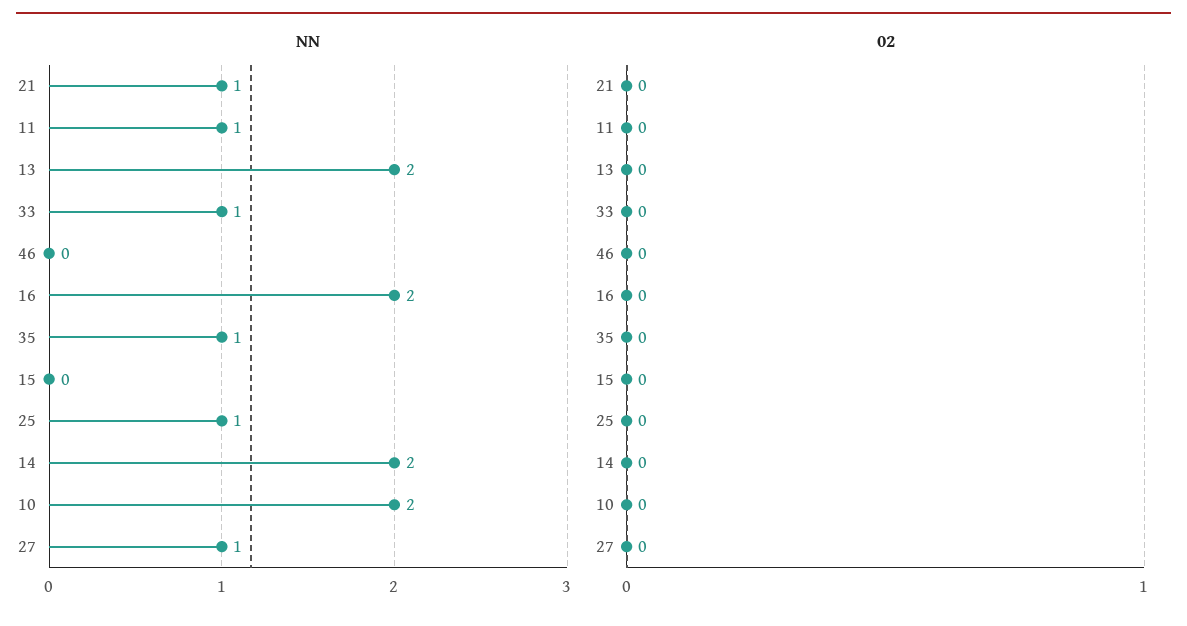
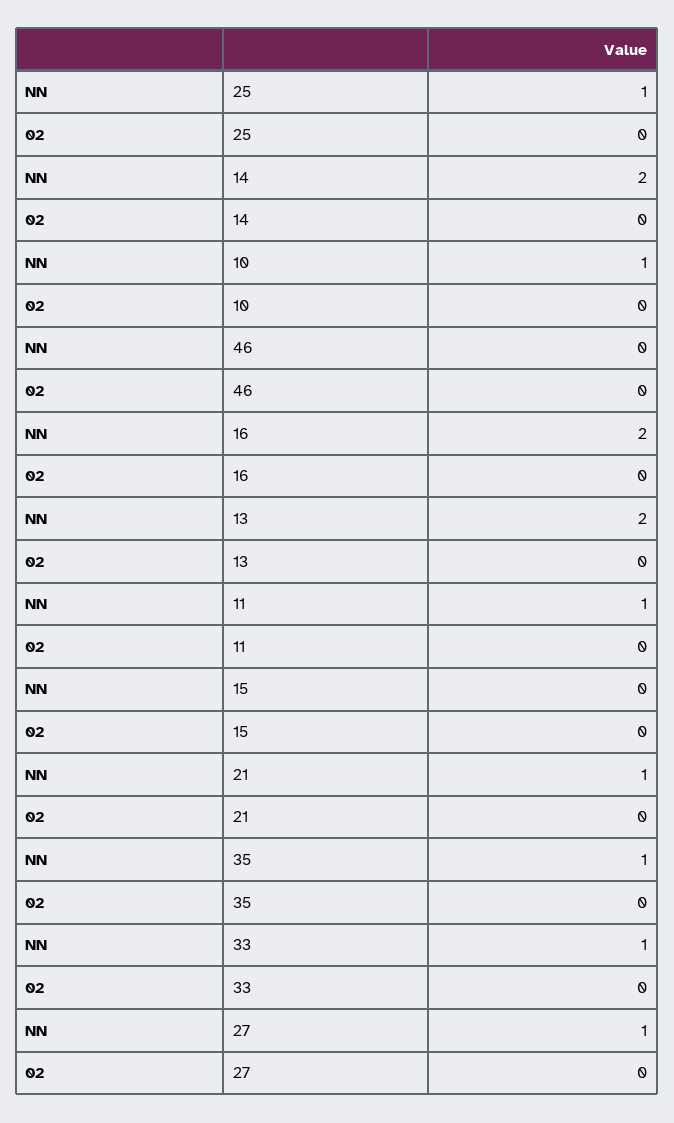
  {
    "NN": {
      "21": 1,
      "11": 1,
      "13": 2,
      "33": 1,
      "46": 0,
      "16": 2,
      "35": 1,
      "15": 0,
      "25": 1,
      "14": 2,
-     "10": 2,
+     "10": 1,
      "27": 1
    },
    "02": {
      "21": 0,
      "11": 0,
      "13": 0,
      "33": 0,
      "46": 0,
      "16": 0,
      "35": 0,
      "15": 0,
      "25": 0,
      "14": 0,
      "10": 0,
      "27": 0
    }
  }

